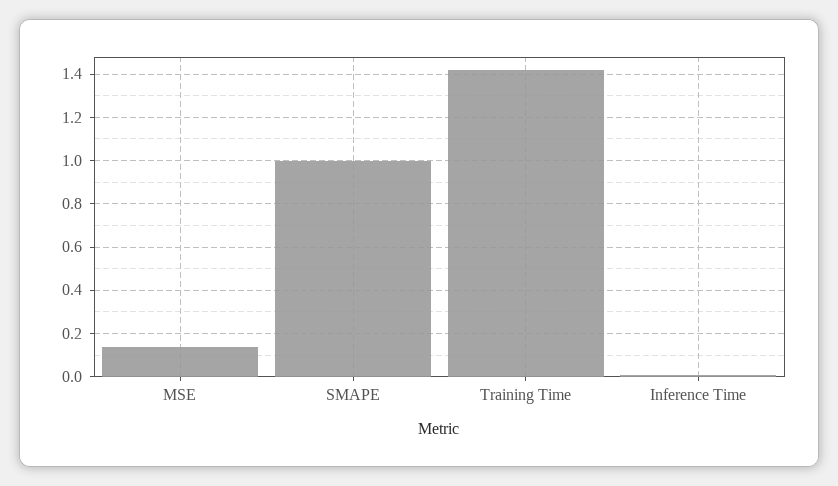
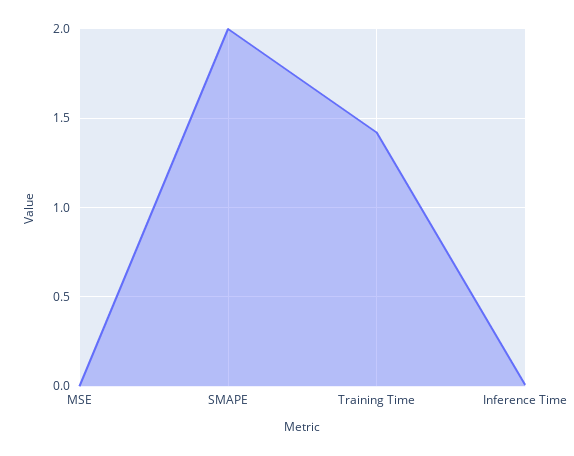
  {
-   "MSE": 0.15,
+   "MSE": 0,
-   "SMAPE": 1,
+   "SMAPE": 2,
    "Training Time": 1.4,
    "Inference Time": 0
  }

